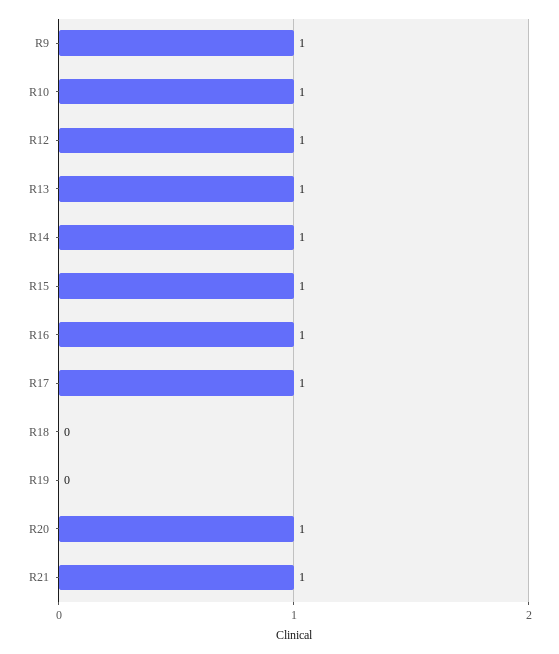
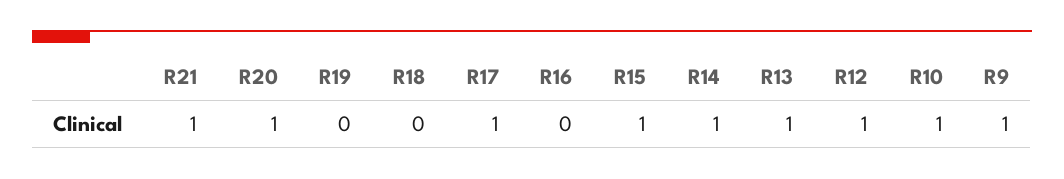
  {
    "R9": 1,
    "R10": 1,
    "R12": 1,
    "R13": 1,
    "R14": 1,
    "R15": 1,
-   "R16": 1,
+   "R16": 0,
    "R17": 1,
    "R18": 0,
    "R19": 0,
    "R20": 1,
    "R21": 1
  }

